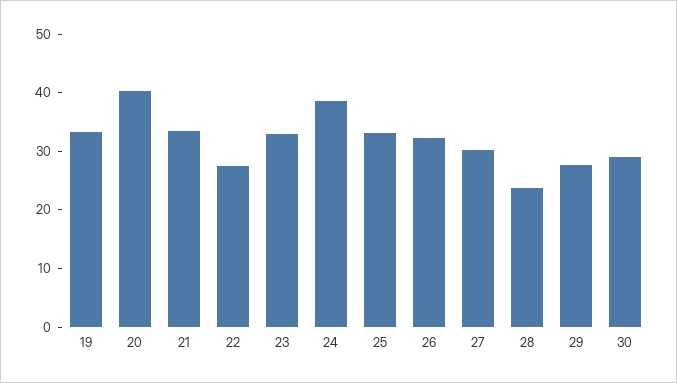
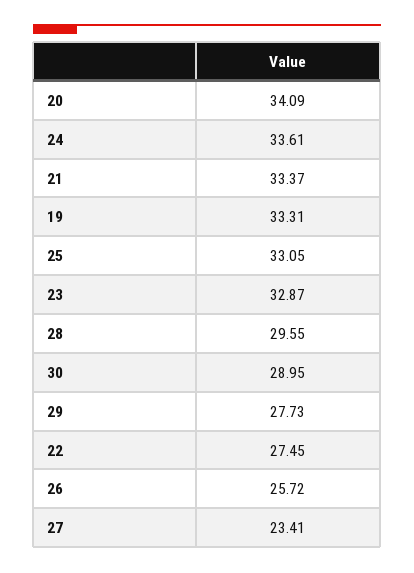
  {
    "19": 33.31,
-   "20": 40,
+   "20": 34.09,
    "21": 33.37,
    "22": 27.45,
    "23": 32.87,
-   "24": 38,
+   "24": 33.61,
    "25": 33.05,
-   "26": 32,
+   "26": 25.72,
-   "27": 30,
+   "27": 23.41,
-   "28": 24,
+   "28": 29.55,
    "29": 27.73,
    "30": 28.95
  }

